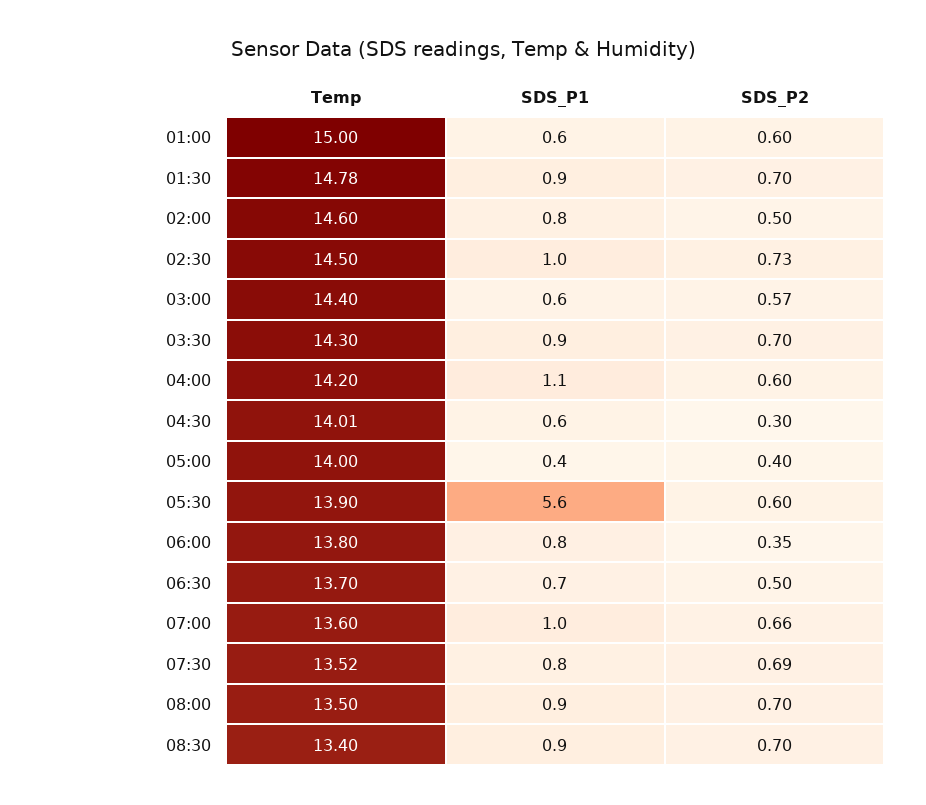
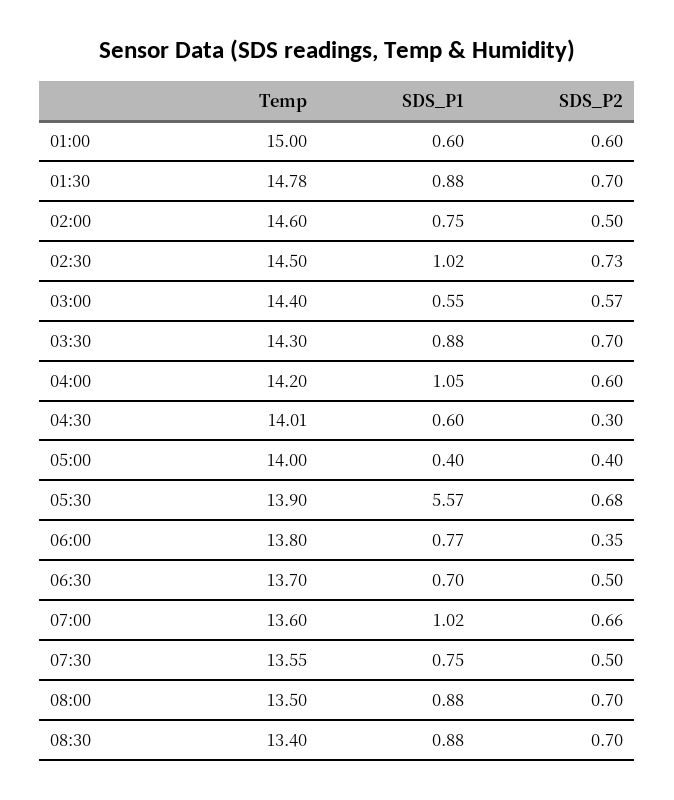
  {
    "Temp": {
      "01:00": 15,
      "01:30": 14.78,
      "02:00": 14.6,
      "02:30": 14.5,
      "03:00": 14.4,
      "03:30": 14.3,
      "04:00": 14.2,
      "04:30": 14.01,
      "05:00": 14,
      "05:30": 13.9,
      "06:00": 13.8,
      "06:30": 13.7,
      "07:00": 13.6,
-     "07:30": 13.52,
+     "07:30": 13.55,
      "08:00": 13.5,
      "08:30": 13.4
    },
    "SDS_P1": {
      "01:00": 0.6,
      "01:30": 0.88,
      "02:00": 0.75,
      "02:30": 1.02,
      "03:00": 0.55,
      "03:30": 0.88,
      "04:00": 1.05,
      "04:30": 0.6,
      "05:00": 0.4,
      "05:30": 5.57,
      "06:00": 0.77,
      "06:30": 0.7,
      "07:00": 1.02,
      "07:30": 0.75,
      "08:00": 0.88,
      "08:30": 0.88
    },
    "SDS_P2": {
      "01:00": 0.6,
      "01:30": 0.7,
      "02:00": 0.5,
      "02:30": 0.73,
      "03:00": 0.57,
      "03:30": 0.7,
      "04:00": 0.6,
      "04:30": 0.3,
      "05:00": 0.4,
-     "05:30": 0.6,
+     "05:30": 0.68,
      "06:00": 0.35,
      "06:30": 0.5,
      "07:00": 0.66,
-     "07:30": 0.69,
+     "07:30": 0.5,
      "08:00": 0.7,
      "08:30": 0.7
    }
  }

